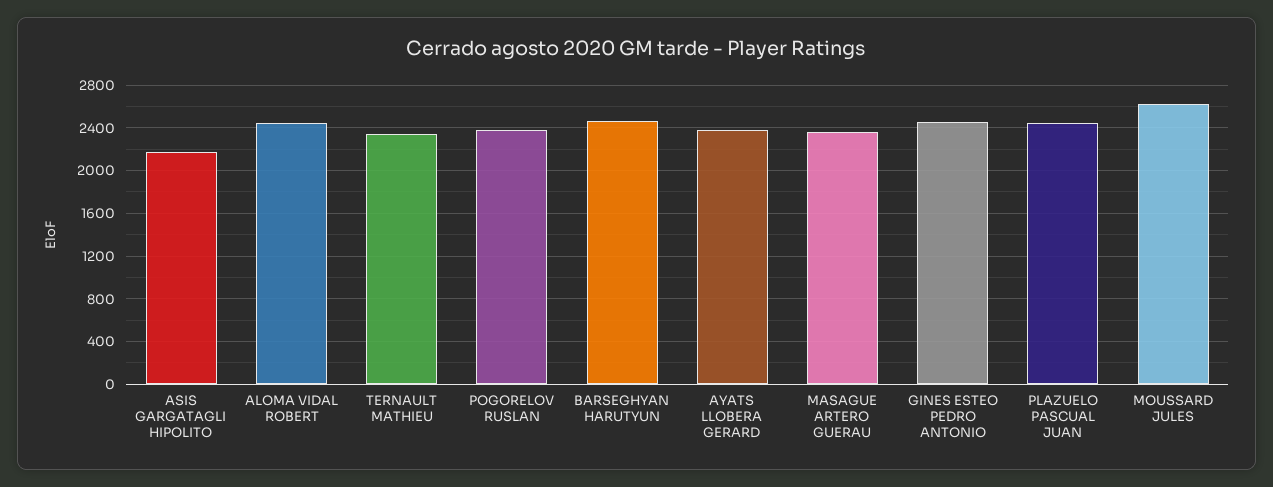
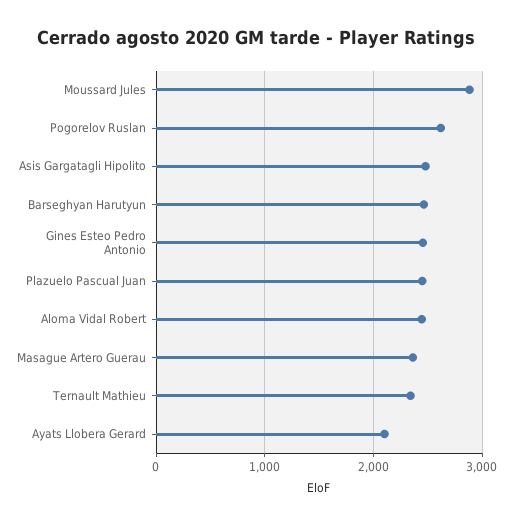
  {
-   "ASIS GARGATAGLI HIPOLITO": 2200,
+   "ASIS GARGATAGLI HIPOLITO": 2500,
    "ALOMA VIDAL ROBERT": 2400,
    "TERNAULT MATHIEU": 2300,
-   "POGORELOV RUSLAN": 2400,
+   "POGORELOV RUSLAN": 2600,
    "BARSEGHYAN HARUTYUN": 2500,
-   "AYATS LLOBERA GERARD": 2400,
+   "AYATS LLOBERA GERARD": 2100,
    "MASAGUE ARTERO GUERAU": 2400,
    "GINES ESTEO PEDRO ANTONIO": 2500,
    "PLAZUELO PASCUAL JUAN": 2400,
-   "MOUSSARD JULES": 2600
+   "MOUSSARD JULES": 2900
  }

